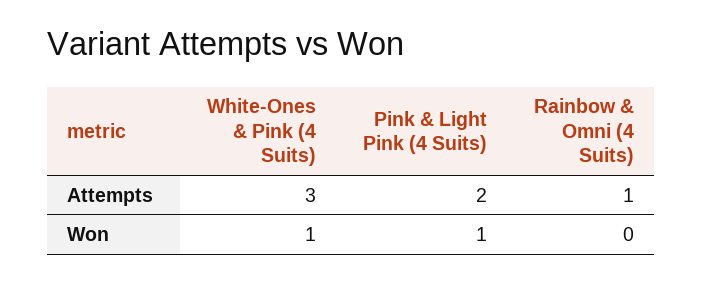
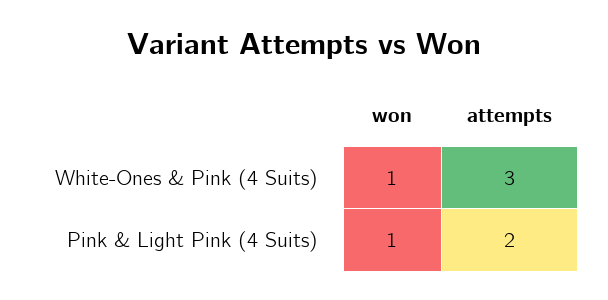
  {
    "White-Ones & Pink (4 Suits)": {
      "Attempts": 3,
      "Won": 1
    },
    "Pink & Light Pink (4 Suits)": {
      "Attempts": 2,
      "Won": 1
-   },
+   }
-   "Rainbow & Omni (4 Suits)": {
-     "Attempts": 1,
-     "Won": 0
-   }
  }

